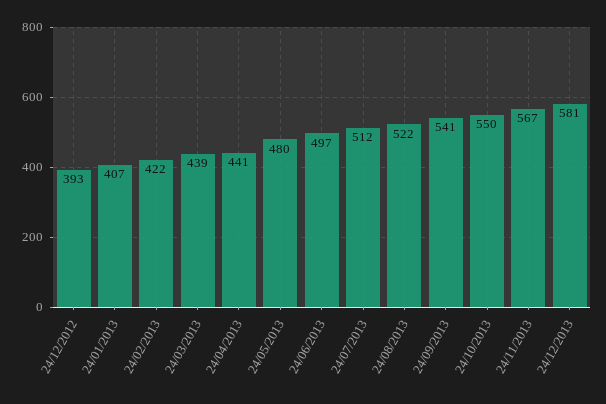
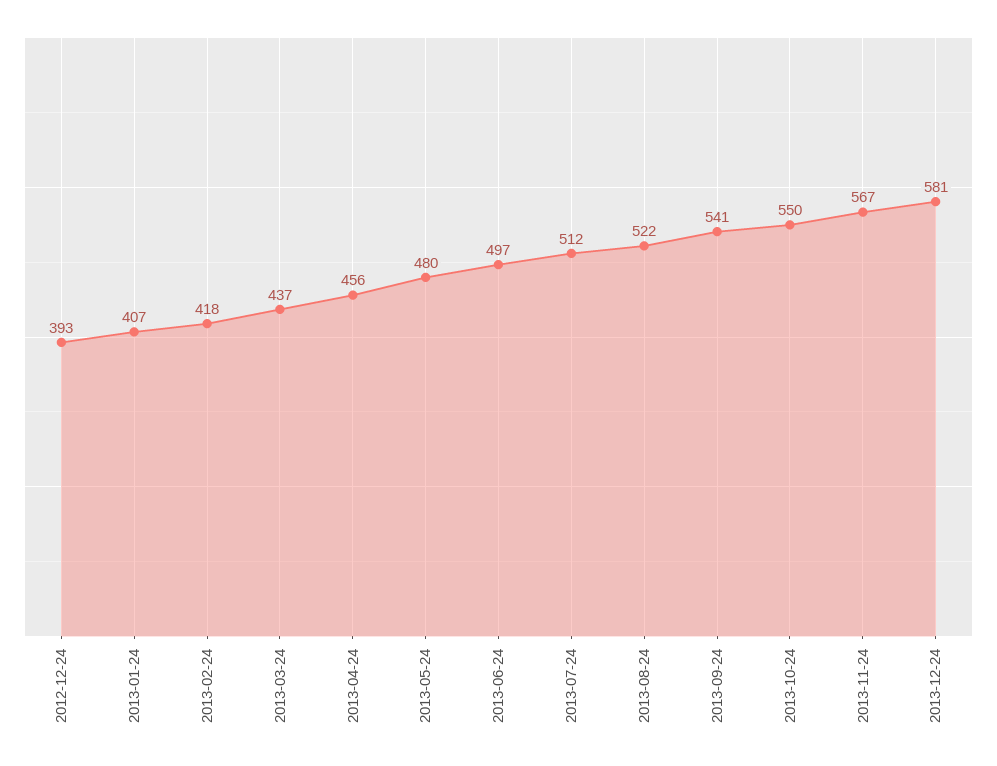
  {
    "24/12/2012": 393,
    "24/01/2013": 407,
-   "24/02/2013": 422,
+   "24/02/2013": 418,
-   "24/03/2013": 439,
+   "24/03/2013": 437,
-   "24/04/2013": 441,
+   "24/04/2013": 456,
    "24/05/2013": 480,
    "24/06/2013": 497,
    "24/07/2013": 512,
    "24/08/2013": 522,
    "24/09/2013": 541,
    "24/10/2013": 550,
    "24/11/2013": 567,
    "24/12/2013": 581
  }

